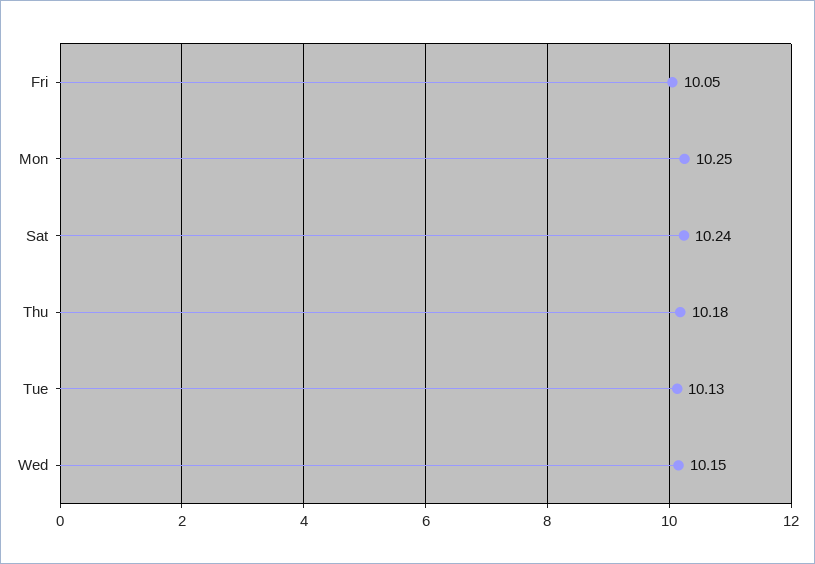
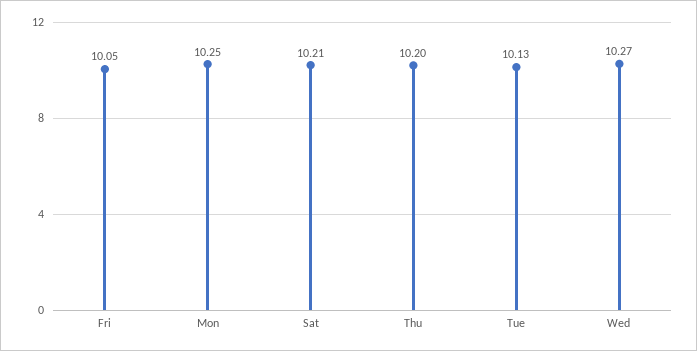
  {
    "Fri": 10.05,
    "Mon": 10.25,
-   "Sat": 10.24,
+   "Sat": 10.21,
-   "Thu": 10.18,
+   "Thu": 10.2,
    "Tue": 10.13,
-   "Wed": 10.15
+   "Wed": 10.27
  }

